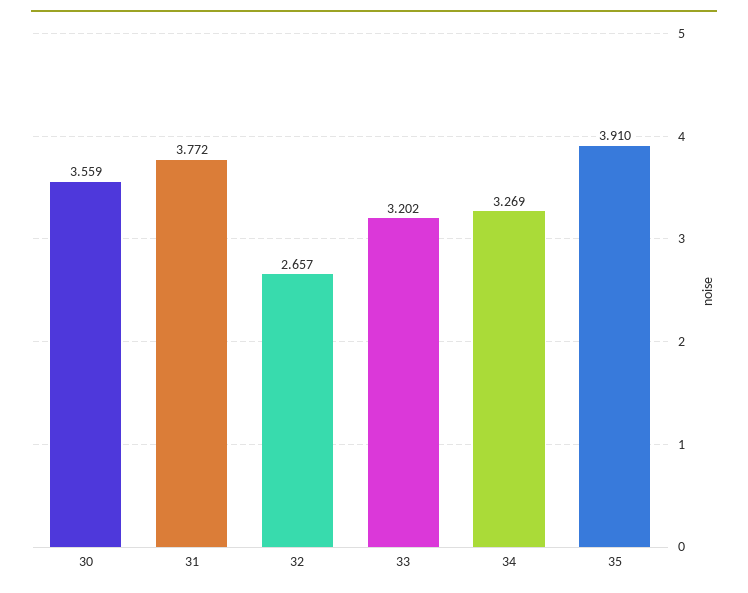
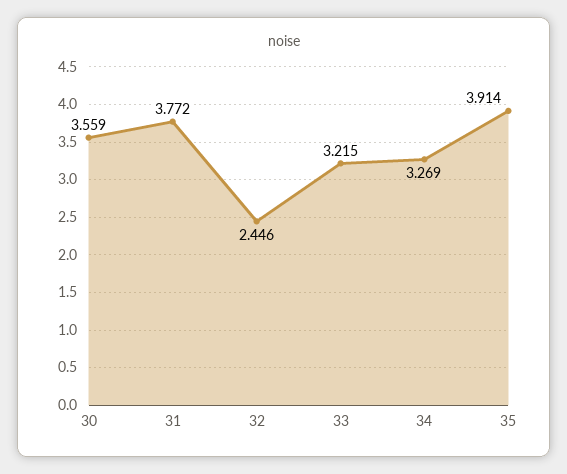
  {
    "30": 3.559,
    "31": 3.772,
-   "32": 2.657,
+   "32": 2.446,
-   "33": 3.202,
+   "33": 3.215,
    "34": 3.269,
-   "35": 3.91
+   "35": 3.914
  }

